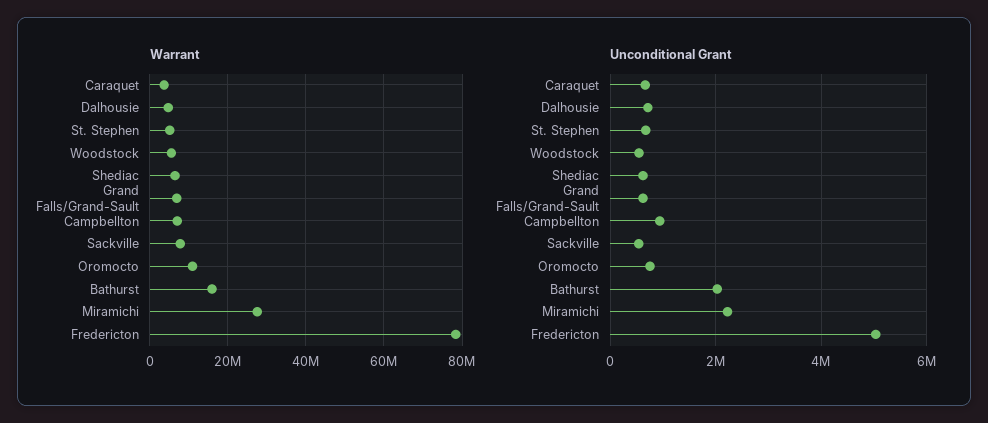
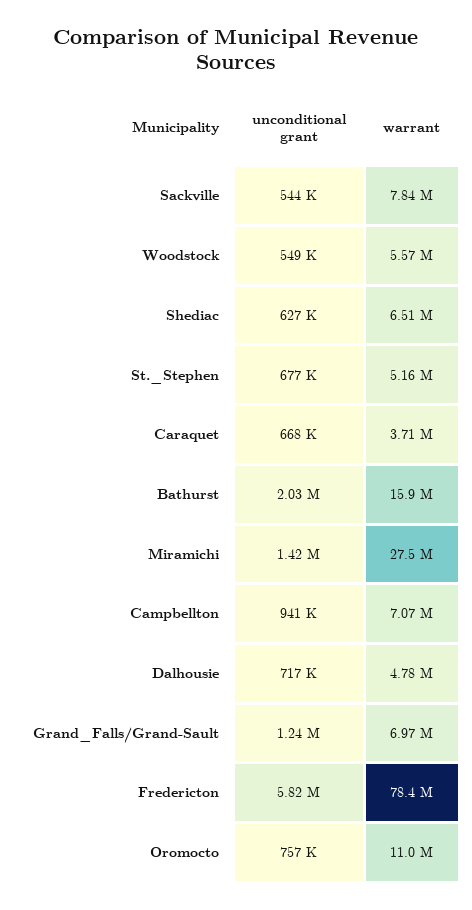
  {
    "Warrant": {
      "Caraquet": 3710000,
      "Dalhousie": 4780000,
      "St. Stephen": 5160000,
      "Woodstock": 5570000,
      "Shediac": 6510000,
      "Grand Falls/Grand-Sault": 6970000,
      "Campbellton": 7070000,
      "Sackville": 7840000,
      "Oromocto": 11000000,
      "Bathurst": 15900000,
      "Miramichi": 27500000,
      "Fredericton": 78400000
    },
    "Unconditional Grant": {
      "Caraquet": 668000,
      "Dalhousie": 717000,
      "St. Stephen": 677000,
      "Woodstock": 549000,
      "Shediac": 627000,
-     "Grand Falls/Grand-Sault": 600000,
+     "Grand Falls/Grand-Sault": 1240000,
      "Campbellton": 941000,
      "Sackville": 544000,
      "Oromocto": 757000,
      "Bathurst": 2030000,
-     "Miramichi": 2200000,
+     "Miramichi": 1420000,
-     "Fredericton": 5000000
+     "Fredericton": 5820000
    }
  }

